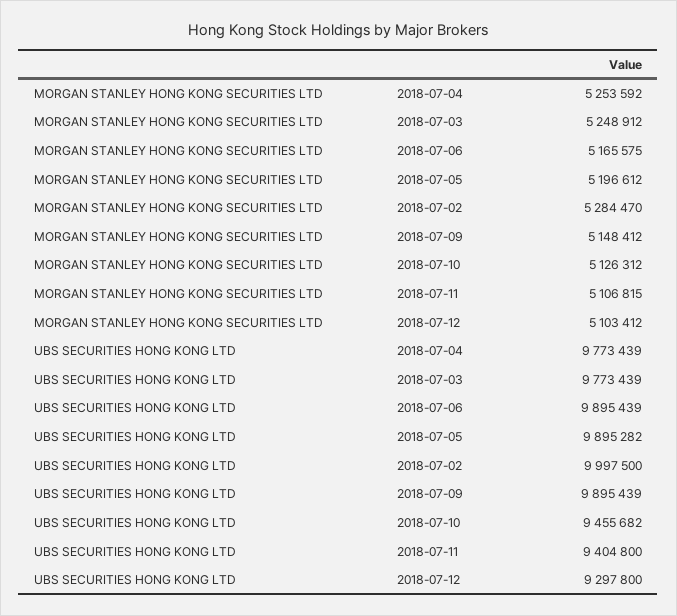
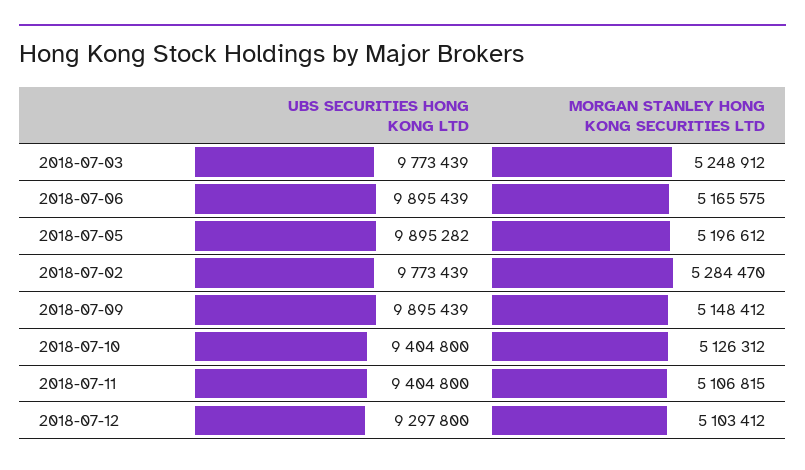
  {
    "MORGAN STANLEY HONG KONG SECURITIES LTD": {
-     "2018-07-04": 5253592,
      "2018-07-03": 5248912,
      "2018-07-06": 5165575,
      "2018-07-05": 5196612,
      "2018-07-02": 5284470,
      "2018-07-09": 5148412,
      "2018-07-10": 5126312,
      "2018-07-11": 5106815,
      "2018-07-12": 5103412
    },
    "UBS SECURITIES HONG KONG LTD": {
-     "2018-07-04": 9773439,
      "2018-07-03": 9773439,
      "2018-07-06": 9895439,
      "2018-07-05": 9895282,
-     "2018-07-02": 9997500,
+     "2018-07-02": 9773439,
      "2018-07-09": 9895439,
-     "2018-07-10": 9455682,
+     "2018-07-10": 9404800,
      "2018-07-11": 9404800,
      "2018-07-12": 9297800
    }
  }

